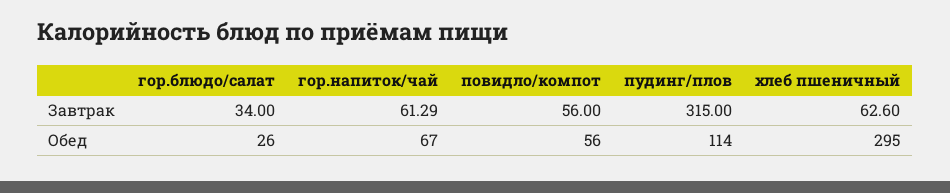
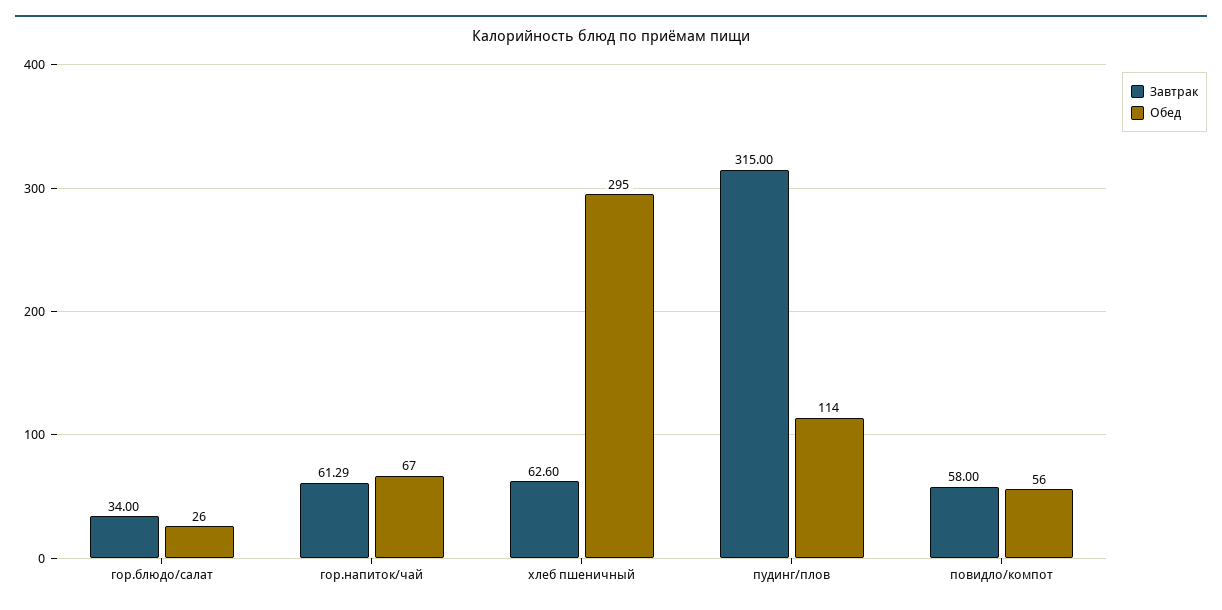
  {
    "Завтрак": {
      "гор.блюдо/салат": 34,
      "гор.напиток/чай": 61.29,
-     "повидло/компот": 56,
+     "повидло/компот": 58,
      "пудинг/плов": 315,
      "хлеб пшеничный": 62.6
    },
    "Обед": {
      "гор.блюдо/салат": 26,
      "гор.напиток/чай": 67,
      "повидло/компот": 56,
      "пудинг/плов": 114,
      "хлеб пшеничный": 295
    }
  }

